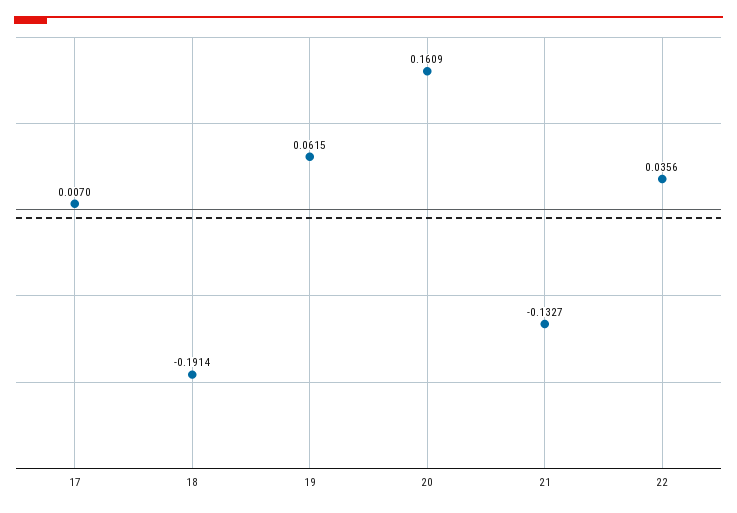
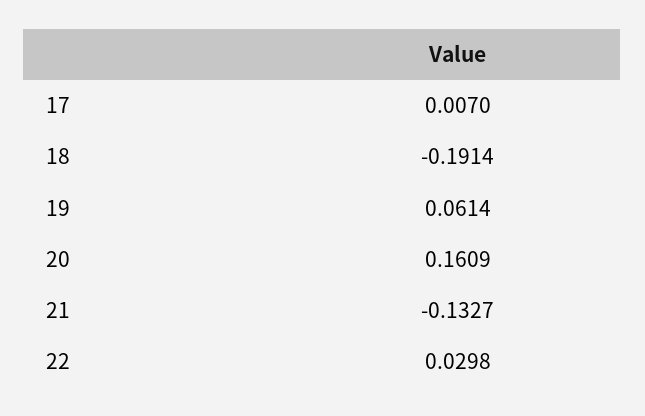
  {
    "17": 0.007,
    "18": -0.1914,
-   "19": 0.0615,
+   "19": 0.0614,
    "20": 0.1609,
    "21": -0.1327,
-   "22": 0.0356
+   "22": 0.0298
  }

